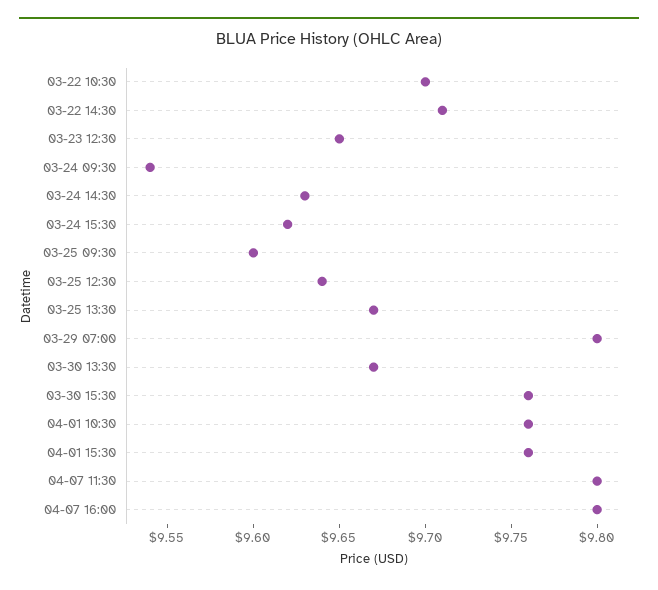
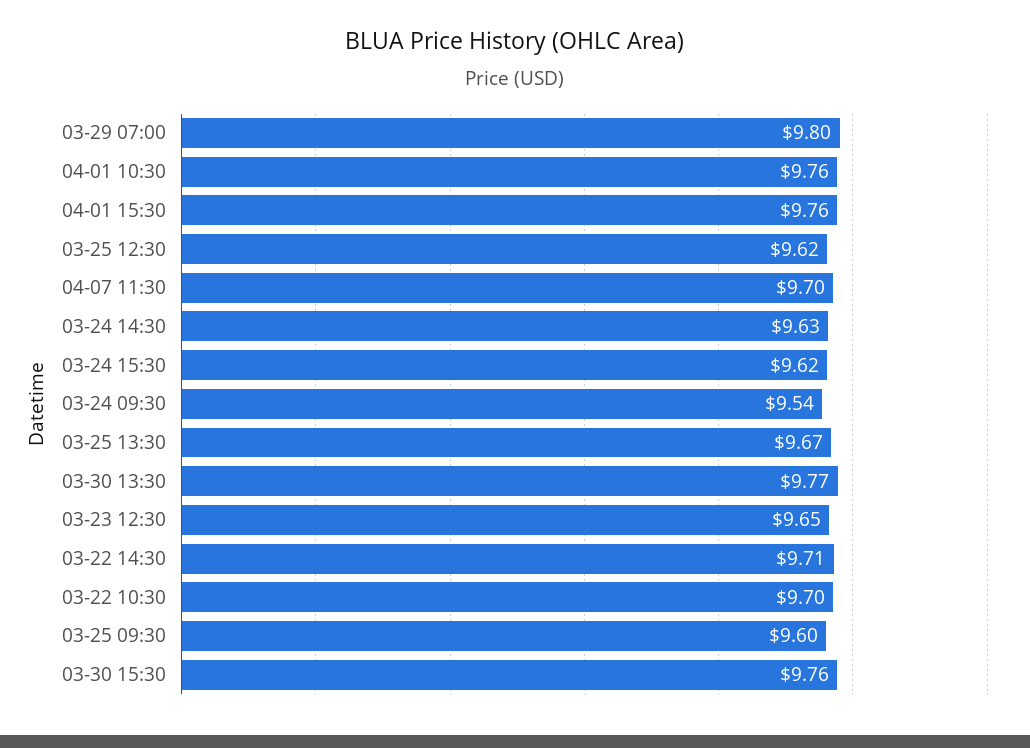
  {
    "03-22 10:30": 9.7,
    "03-22 14:30": 9.71,
    "03-23 12:30": 9.65,
    "03-24 09:30": 9.54,
    "03-24 14:30": 9.63,
    "03-24 15:30": 9.62,
    "03-25 09:30": 9.6,
-   "03-25 12:30": 9.64,
+   "03-25 12:30": 9.62,
    "03-25 13:30": 9.67,
    "03-29 07:00": 9.8,
-   "03-30 13:30": 9.67,
+   "03-30 13:30": 9.77,
    "03-30 15:30": 9.76,
    "04-01 10:30": 9.76,
    "04-01 15:30": 9.76,
-   "04-07 11:30": 9.8,
+   "04-07 11:30": 9.7
-   "04-07 16:00": 9.8
  }

